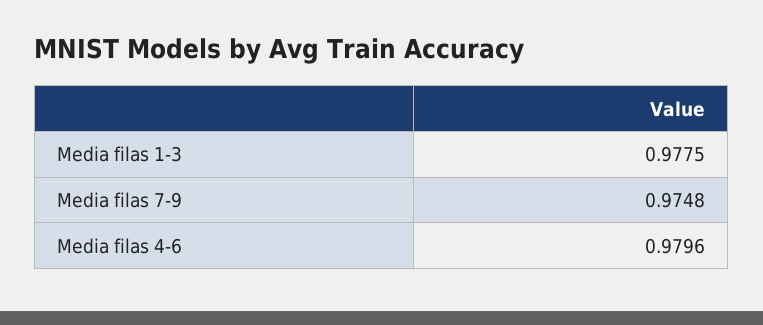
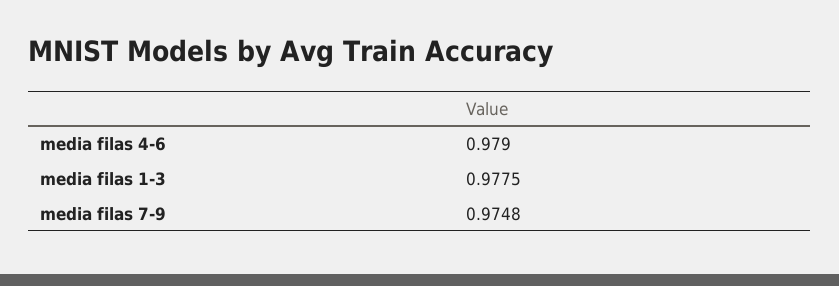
  {
    "Media filas 1-3": 0.9775,
    "Media filas 7-9": 0.9748,
-   "Media filas 4-6": 0.9796
+   "Media filas 4-6": 0.979
  }

